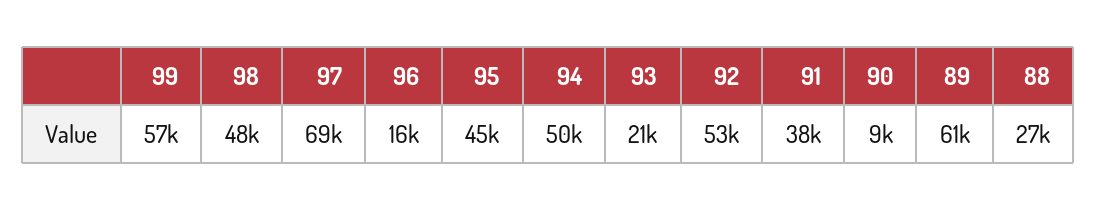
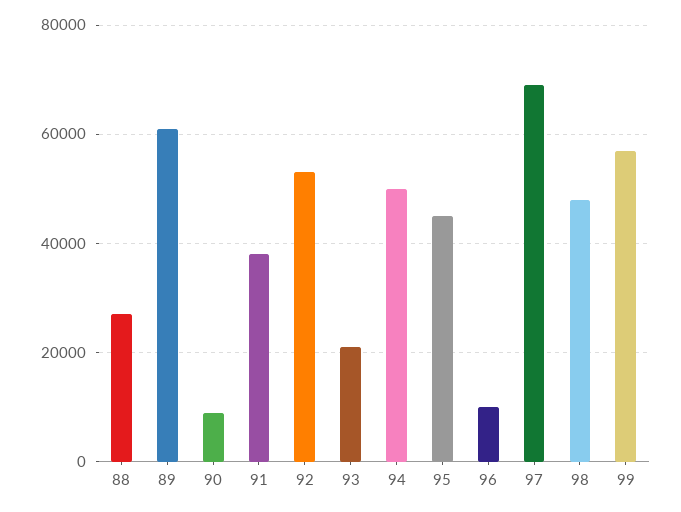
  {
    "99": 57000,
    "98": 48000,
    "97": 69000,
-   "96": 16000,
+   "96": 10000,
    "95": 45000,
    "94": 50000,
    "93": 21000,
    "92": 53000,
    "91": 38000,
    "90": 9000,
    "89": 61000,
    "88": 27000
  }

